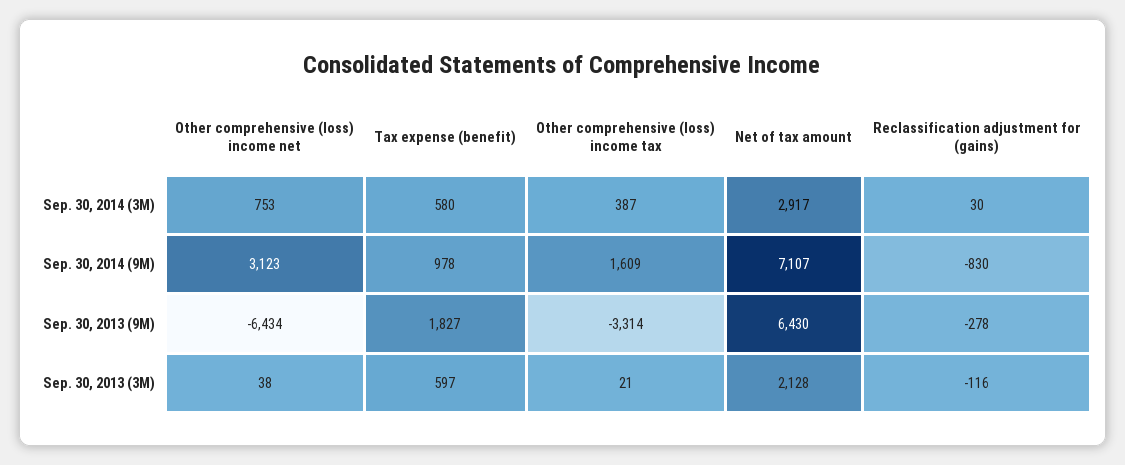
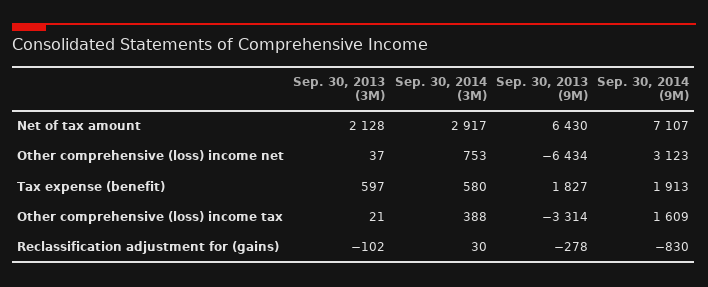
  {
    "Other comprehensive (loss) income net": {
      "Sep. 30, 2014 (3M)": 753,
      "Sep. 30, 2014 (9M)": 3123,
      "Sep. 30, 2013 (9M)": -6434,
-     "Sep. 30, 2013 (3M)": 38
+     "Sep. 30, 2013 (3M)": 37
    },
    "Tax expense (benefit)": {
      "Sep. 30, 2014 (3M)": 580,
-     "Sep. 30, 2014 (9M)": 978,
+     "Sep. 30, 2014 (9M)": 1913,
      "Sep. 30, 2013 (9M)": 1827,
      "Sep. 30, 2013 (3M)": 597
    },
    "Other comprehensive (loss) income tax": {
-     "Sep. 30, 2014 (3M)": 387,
+     "Sep. 30, 2014 (3M)": 388,
      "Sep. 30, 2014 (9M)": 1609,
      "Sep. 30, 2013 (9M)": -3314,
      "Sep. 30, 2013 (3M)": 21
    },
    "Net of tax amount": {
      "Sep. 30, 2014 (3M)": 2917,
      "Sep. 30, 2014 (9M)": 7107,
      "Sep. 30, 2013 (9M)": 6430,
      "Sep. 30, 2013 (3M)": 2128
    },
    "Reclassification adjustment for (gains)": {
      "Sep. 30, 2014 (3M)": 30,
      "Sep. 30, 2014 (9M)": -830,
      "Sep. 30, 2013 (9M)": -278,
-     "Sep. 30, 2013 (3M)": -116
+     "Sep. 30, 2013 (3M)": -102
    }
  }

